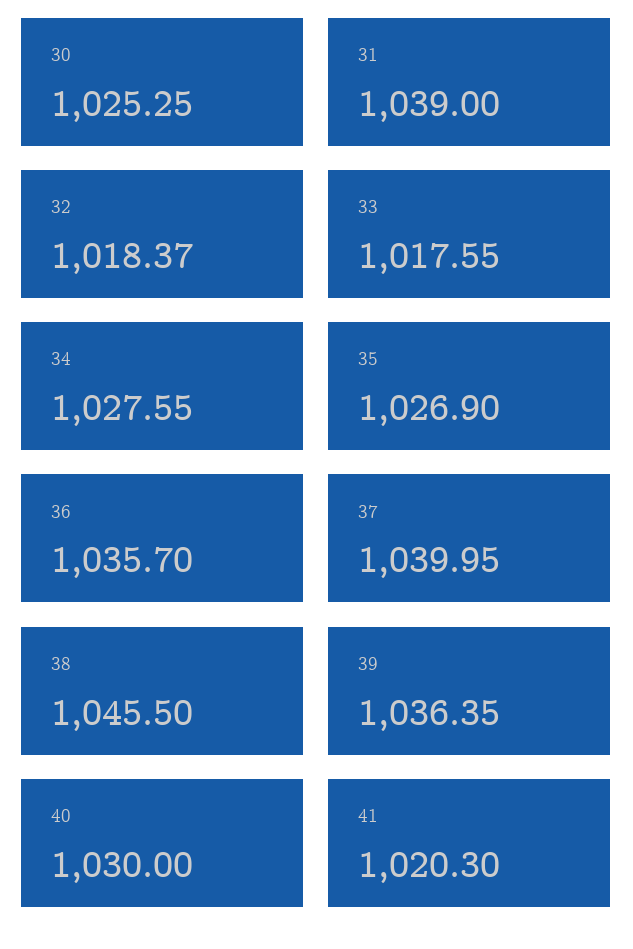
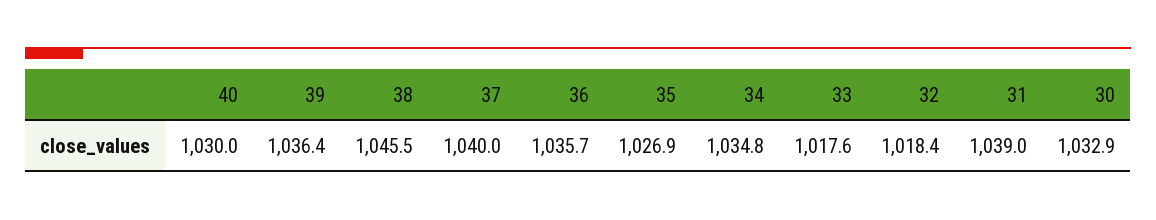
  {
-   "30": 1025.25,
+   "30": 1032.9,
    "31": 1039,
    "32": 1018.37,
    "33": 1017.55,
-   "34": 1027.55,
+   "34": 1034.8,
    "35": 1026.9,
    "36": 1035.7,
    "37": 1039.95,
    "38": 1045.5,
    "39": 1036.35,
-   "40": 1030,
+   "40": 1030
-   "41": 1020.3
  }

